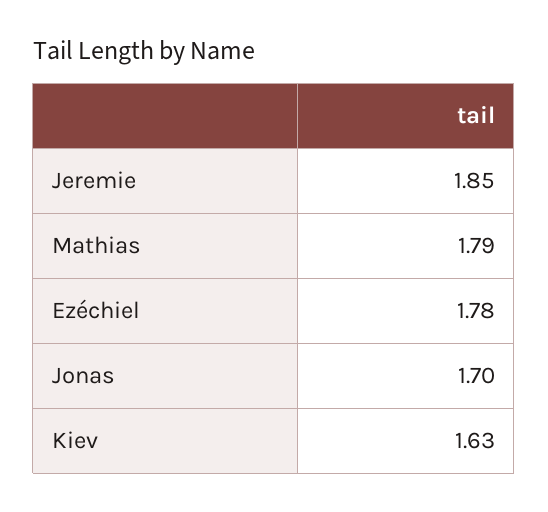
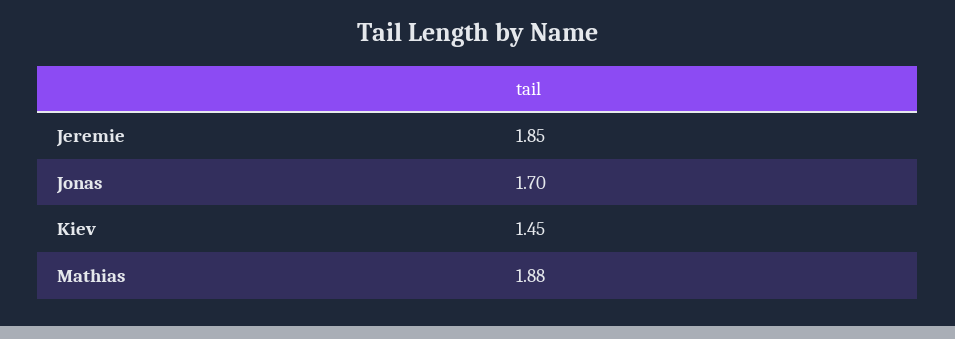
  {
    "Jeremie": 1.85,
-   "Mathias": 1.79,
+   "Mathias": 1.88,
-   "Ezéchiel": 1.78,
    "Jonas": 1.7,
-   "Kiev": 1.63
+   "Kiev": 1.45
  }

